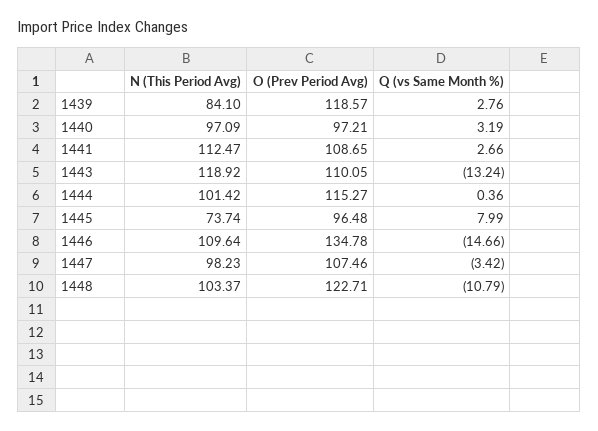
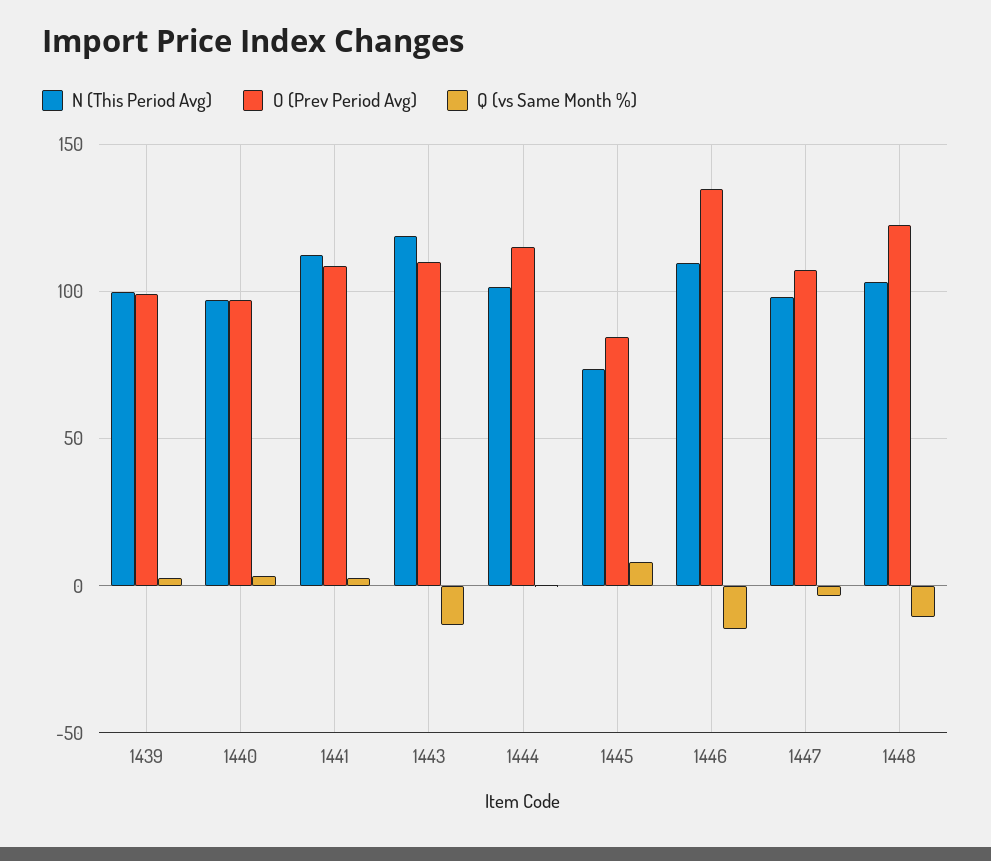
  {
    "N (This Period Avg)": {
-     "1439": 84.1,
+     "1439": 100,
      "1440": 97.09,
      "1441": 112.47,
      "1443": 118.92,
      "1444": 101.42,
      "1445": 73.74,
      "1446": 109.64,
      "1447": 98.23,
      "1448": 103.37
    },
    "O (Prev Period Avg)": {
-     "1439": 118.57,
+     "1439": 100,
      "1440": 97.21,
      "1441": 108.65,
      "1443": 110.05,
      "1444": 115.27,
-     "1445": 96.48,
+     "1445": 85,
      "1446": 134.78,
      "1447": 107.46,
      "1448": 122.71
    },
    "Q (vs Same Month %)": {
      "1439": 2.76,
      "1440": 3.19,
      "1441": 2.66,
      "1443": -13.24,
      "1444": 0.36,
      "1445": 7.99,
      "1446": -14.66,
      "1447": -3.42,
      "1448": -10.79
    }
  }

